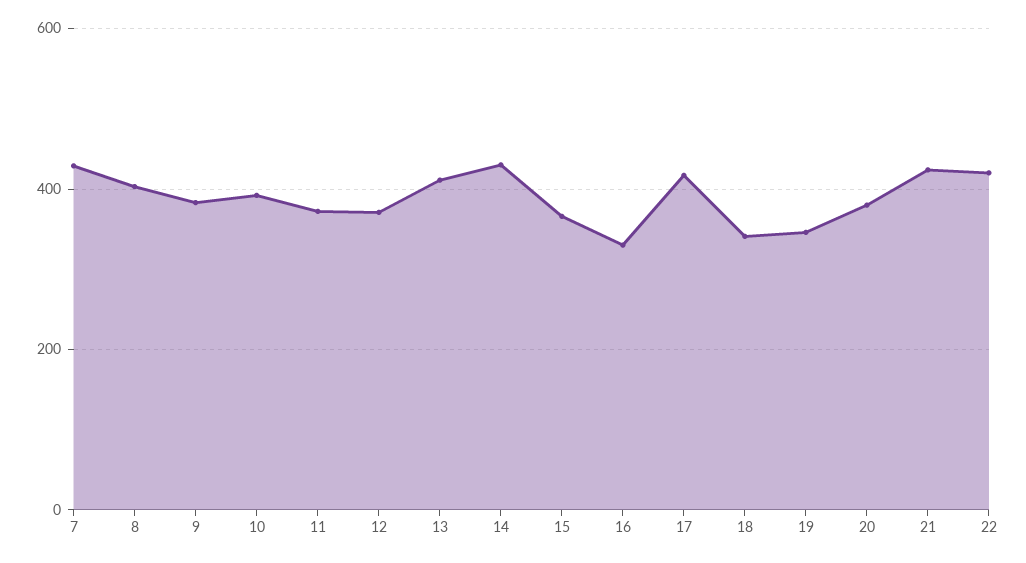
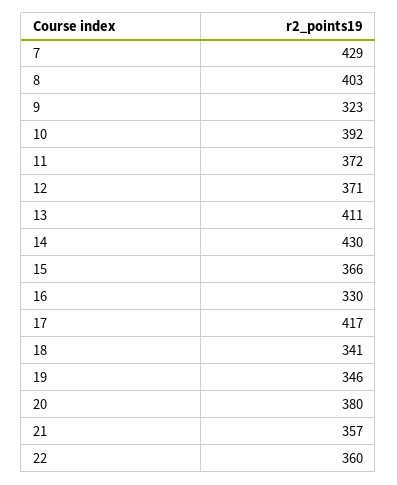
  {
    "7": 429,
    "8": 403,
-   "9": 380,
+   "9": 323,
    "10": 392,
    "11": 372,
    "12": 371,
    "13": 411,
    "14": 430,
    "15": 366,
    "16": 330,
    "17": 417,
    "18": 341,
    "19": 346,
    "20": 380,
-   "21": 420,
+   "21": 357,
-   "22": 420
+   "22": 360
  }

